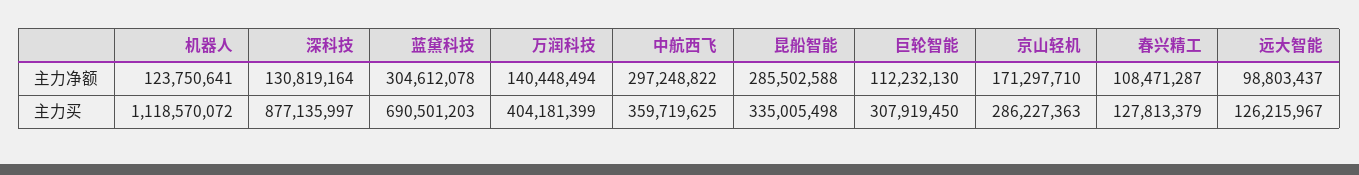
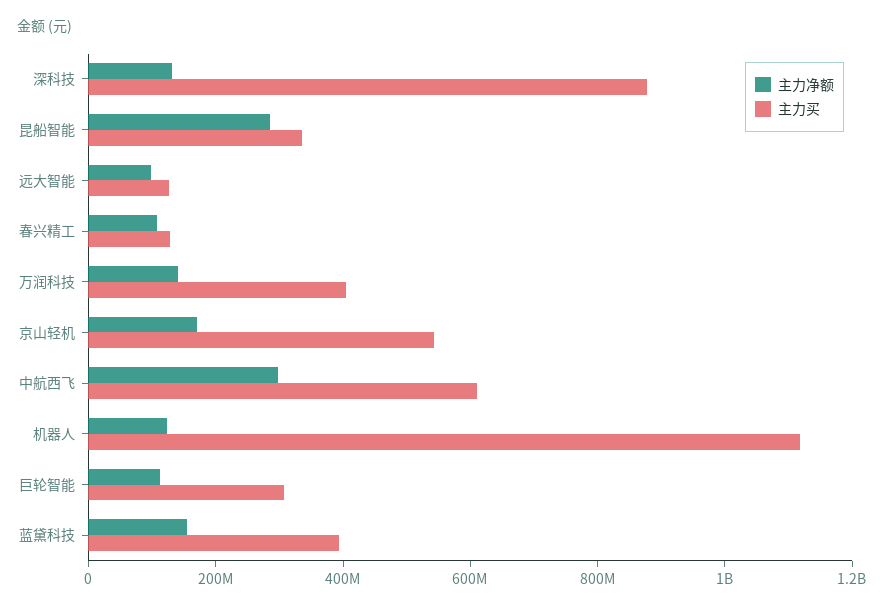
  {
    "主力净额": {
      "机器人": 123750641,
      "深科技": 130819164,
-     "蓝黛科技": 304612078,
+     "蓝黛科技": 150000000,
      "万润科技": 140448494,
      "中航西飞": 297248822,
      "昆船智能": 285502588,
      "巨轮智能": 112232130,
      "京山轻机": 171297710,
      "春兴精工": 108471287,
      "远大智能": 98803437
    },
    "主力买": {
      "机器人": 1118570072,
      "深科技": 877135997,
-     "蓝黛科技": 690501203,
+     "蓝黛科技": 400000000,
      "万润科技": 404181399,
-     "中航西飞": 359719625,
+     "中航西飞": 600000000,
      "昆船智能": 335005498,
      "巨轮智能": 307919450,
-     "京山轻机": 286227363,
+     "京山轻机": 550000000,
      "春兴精工": 127813379,
      "远大智能": 126215967
    }
  }

